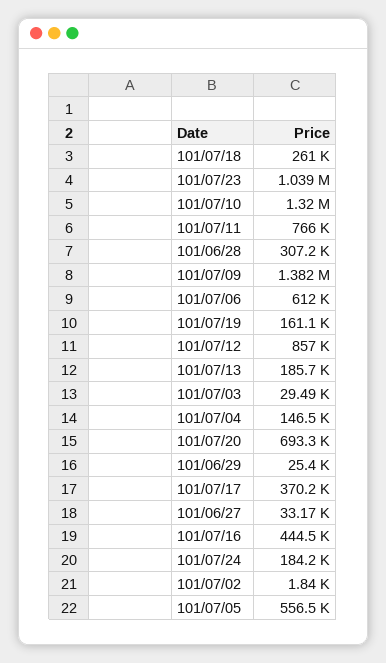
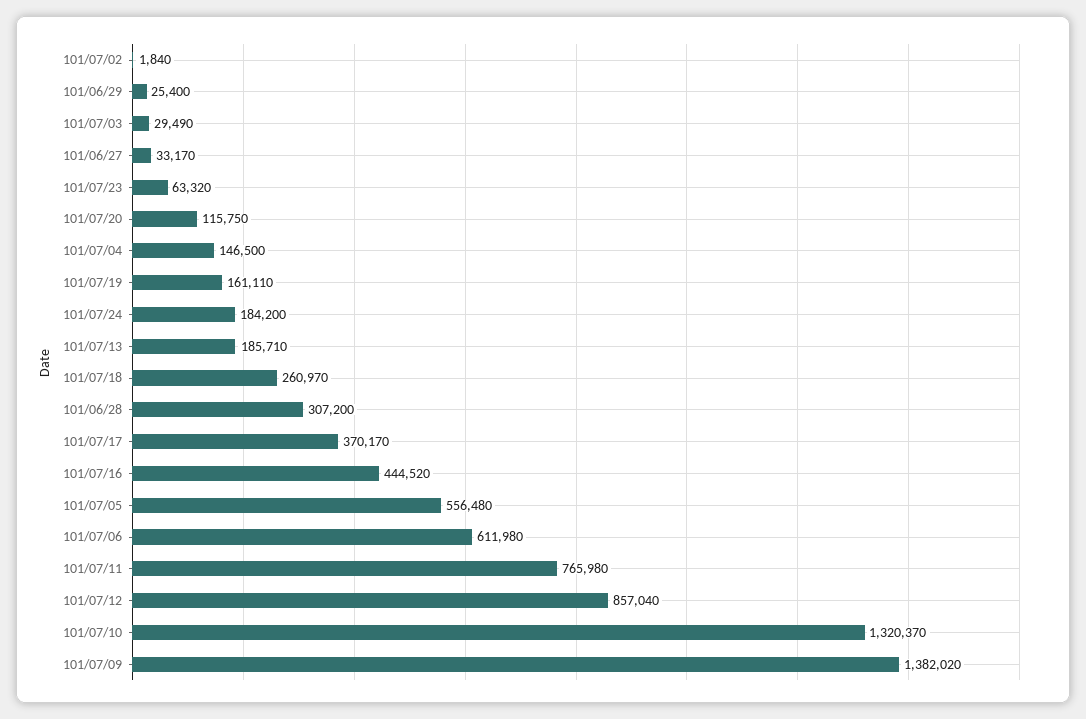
  {
    "101/07/18": 260970,
-   "101/07/23": 1039000,
+   "101/07/23": 63320,
    "101/07/10": 1320370,
    "101/07/11": 765980,
    "101/06/28": 307200,
    "101/07/09": 1382020,
    "101/07/06": 611980,
    "101/07/19": 161110,
    "101/07/12": 857040,
    "101/07/13": 185710,
    "101/07/03": 29490,
    "101/07/04": 146500,
-   "101/07/20": 693300,
+   "101/07/20": 115750,
    "101/06/29": 25400,
    "101/07/17": 370170,
    "101/06/27": 33170,
    "101/07/16": 444520,
    "101/07/24": 184200,
    "101/07/02": 1840,
    "101/07/05": 556480
  }

